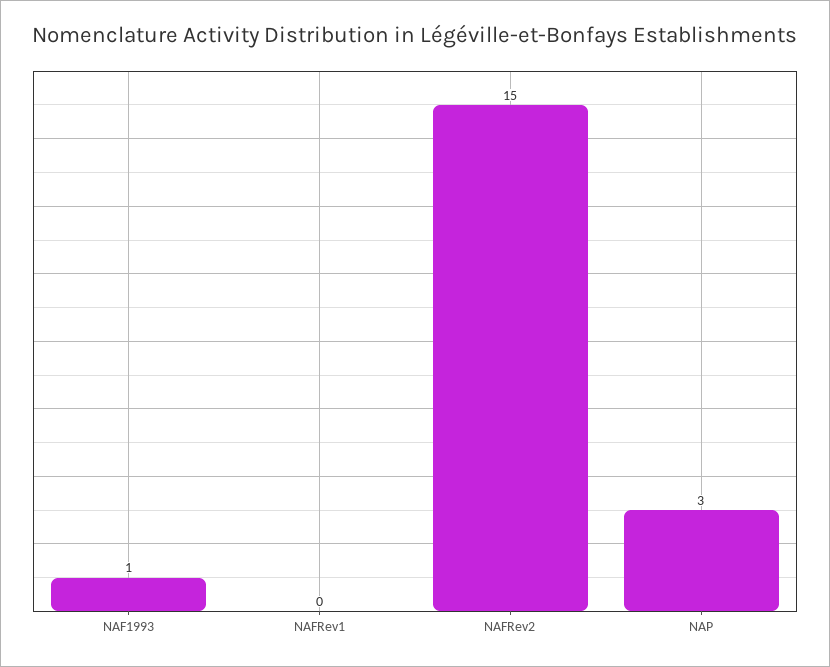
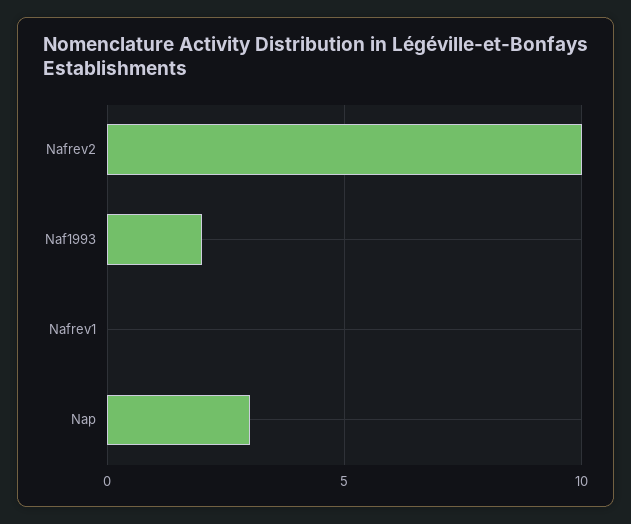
  {
-   "NAF1993": 1,
+   "NAF1993": 2,
    "NAFRev1": 0,
-   "NAFRev2": 15,
+   "NAFRev2": 10,
    "NAP": 3
  }

